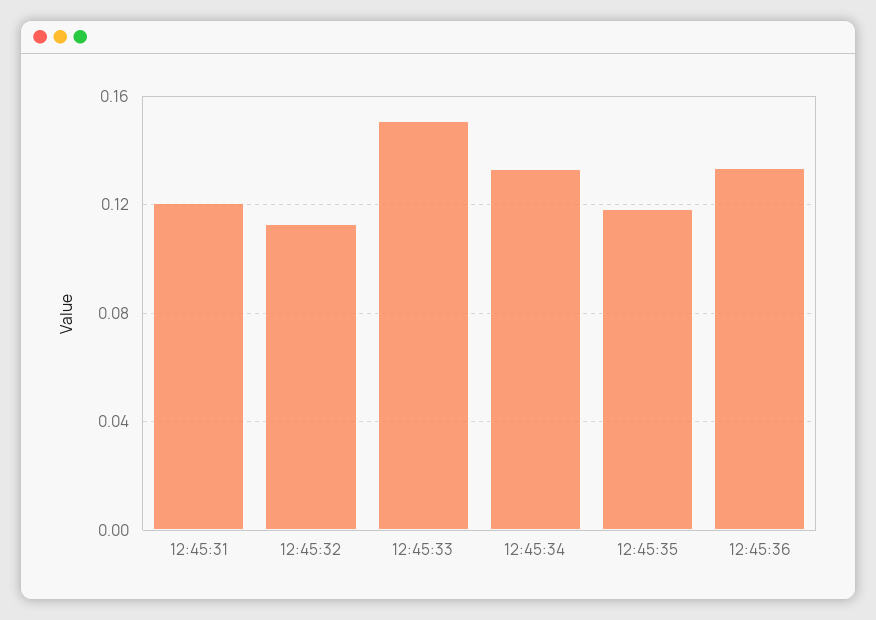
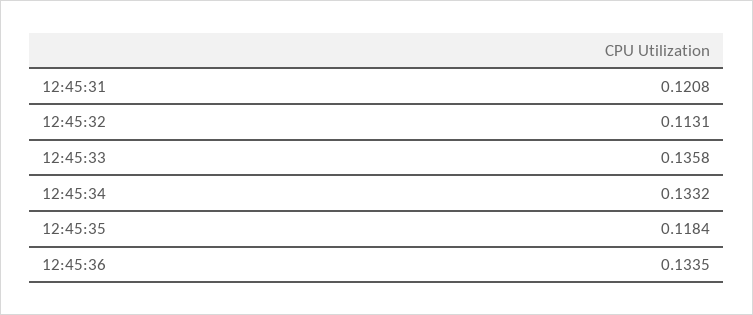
  {
    "12:45:31": 0.1208,
    "12:45:32": 0.1131,
-   "12:45:33": 0.15,
+   "12:45:33": 0.1358,
    "12:45:34": 0.1332,
    "12:45:35": 0.1184,
    "12:45:36": 0.1335
  }

